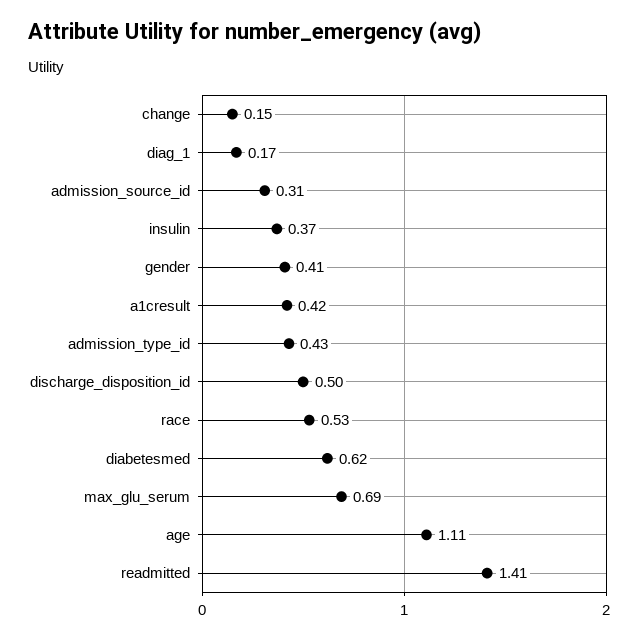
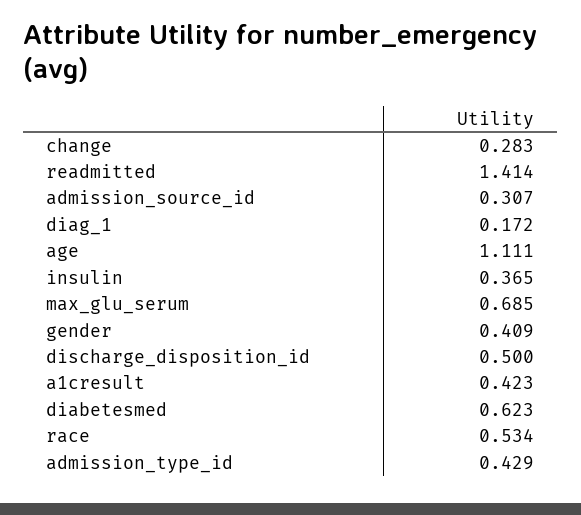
  {
-   "change": 0.15,
+   "change": 0.283,
    "diag_1": 0.172,
    "admission_source_id": 0.307,
    "insulin": 0.365,
    "gender": 0.409,
    "a1cresult": 0.423,
    "admission_type_id": 0.429,
    "discharge_disposition_id": 0.5,
    "race": 0.534,
    "diabetesmed": 0.623,
    "max_glu_serum": 0.685,
    "age": 1.111,
    "readmitted": 1.414
  }

